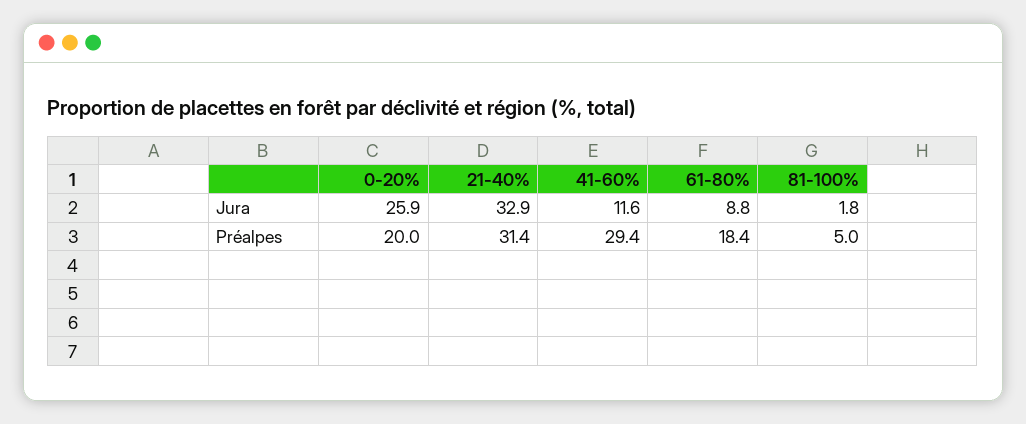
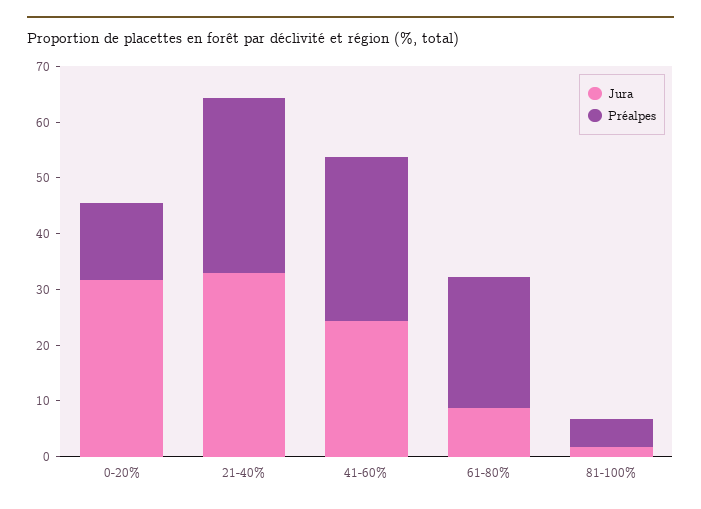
  {
    "Jura": {
-     "0-20%": 25.9,
+     "0-20%": 32,
      "21-40%": 32.9,
-     "41-60%": 11.6,
+     "41-60%": 24,
      "61-80%": 8.8,
      "81-100%": 1.8
    },
    "Préalpes": {
-     "0-20%": 20,
+     "0-20%": 14,
      "21-40%": 31.4,
      "41-60%": 29.4,
-     "61-80%": 18.4,
+     "61-80%": 24,
      "81-100%": 5
    }
  }

